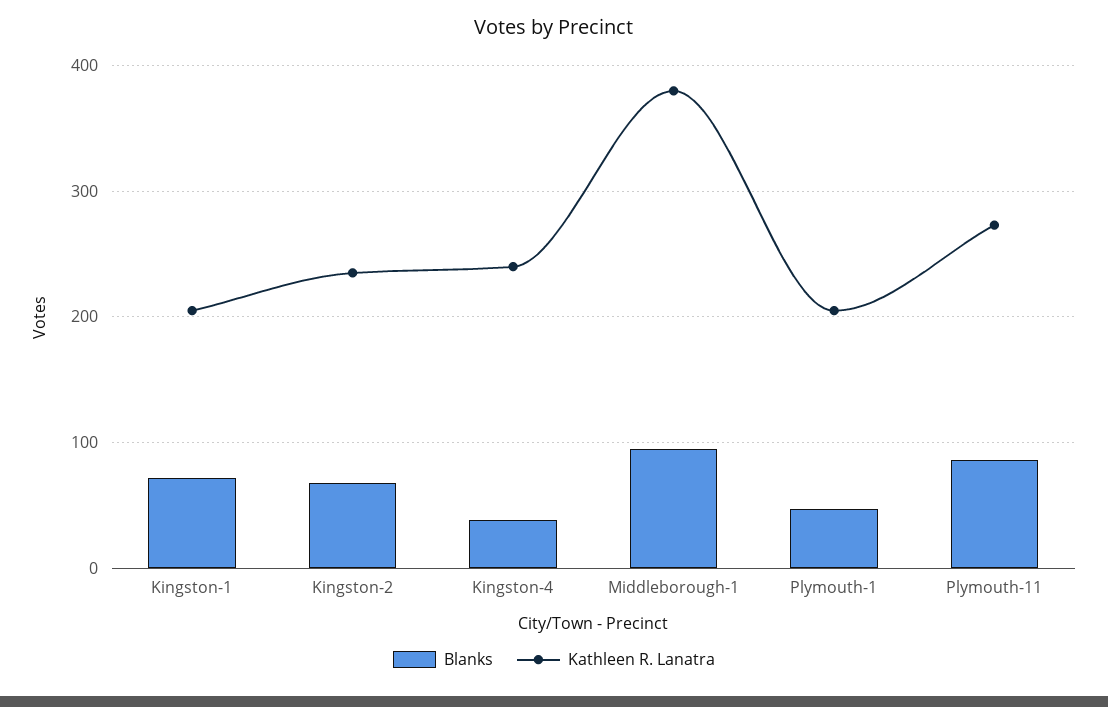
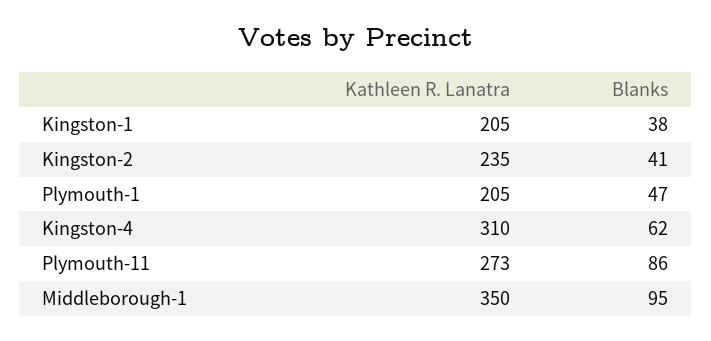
  {
    "Blanks": {
-     "Kingston-1": 70,
+     "Kingston-1": 38,
-     "Kingston-2": 70,
+     "Kingston-2": 41,
-     "Kingston-4": 40,
+     "Kingston-4": 62,
      "Middleborough-1": 95,
      "Plymouth-1": 47,
      "Plymouth-11": 86
    },
    "Kathleen R. Lanatra": {
      "Kingston-1": 205,
      "Kingston-2": 235,
-     "Kingston-4": 240,
+     "Kingston-4": 310,
-     "Middleborough-1": 380,
+     "Middleborough-1": 350,
      "Plymouth-1": 205,
      "Plymouth-11": 273
    }
  }

